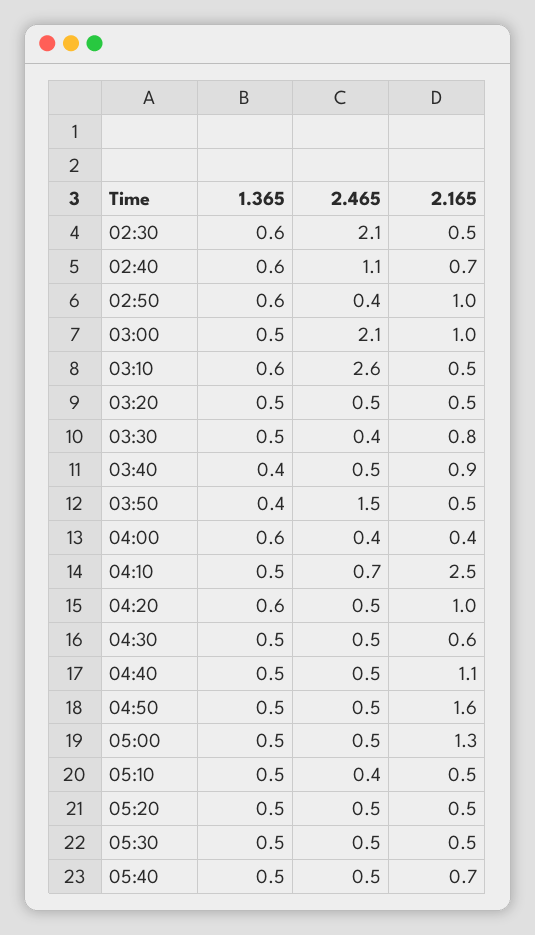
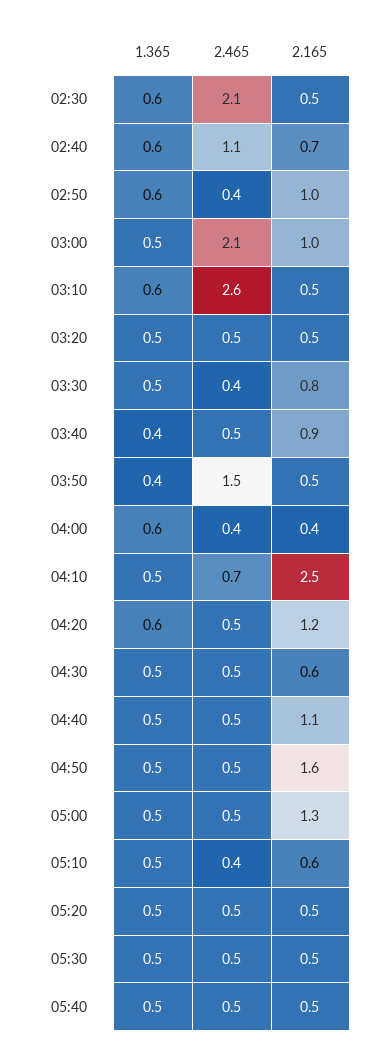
  {
    "1.365": {
      "02:30": 0.6,
      "02:40": 0.6,
      "02:50": 0.6,
      "03:00": 0.5,
      "03:10": 0.6,
      "03:20": 0.5,
      "03:30": 0.5,
      "03:40": 0.4,
      "03:50": 0.4,
      "04:00": 0.6,
      "04:10": 0.5,
      "04:20": 0.6,
      "04:30": 0.5,
      "04:40": 0.5,
      "04:50": 0.5,
      "05:00": 0.5,
      "05:10": 0.5,
      "05:20": 0.5,
      "05:30": 0.5,
      "05:40": 0.5
    },
    "2.465": {
      "02:30": 2.1,
      "02:40": 1.1,
      "02:50": 0.4,
      "03:00": 2.1,
      "03:10": 2.6,
      "03:20": 0.5,
      "03:30": 0.4,
      "03:40": 0.5,
      "03:50": 1.5,
      "04:00": 0.4,
      "04:10": 0.7,
      "04:20": 0.5,
      "04:30": 0.5,
      "04:40": 0.5,
      "04:50": 0.5,
      "05:00": 0.5,
      "05:10": 0.4,
      "05:20": 0.5,
      "05:30": 0.5,
      "05:40": 0.5
    },
    "2.165": {
      "02:30": 0.5,
      "02:40": 0.7,
      "02:50": 1,
      "03:00": 1,
      "03:10": 0.5,
      "03:20": 0.5,
      "03:30": 0.8,
      "03:40": 0.9,
      "03:50": 0.5,
      "04:00": 0.4,
      "04:10": 2.5,
-     "04:20": 1,
+     "04:20": 1.2,
      "04:30": 0.6,
      "04:40": 1.1,
      "04:50": 1.6,
      "05:00": 1.3,
-     "05:10": 0.5,
+     "05:10": 0.6,
      "05:20": 0.5,
      "05:30": 0.5,
-     "05:40": 0.7
+     "05:40": 0.5
    }
  }

